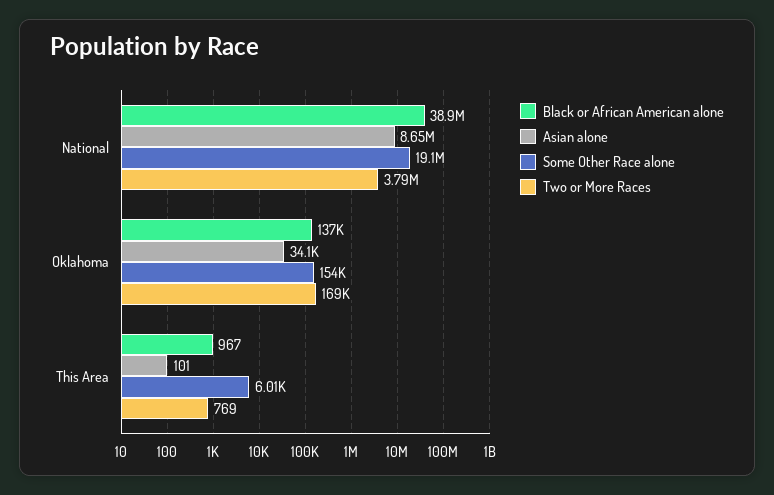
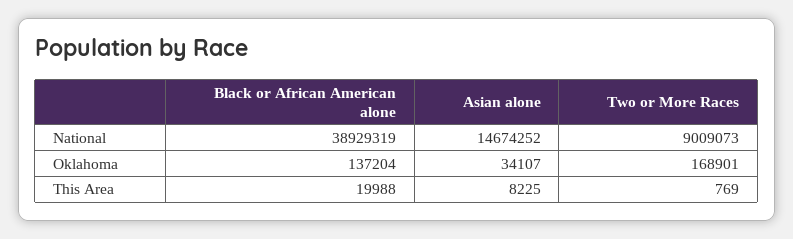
  {
    "Black or African American alone": {
      "National": 38929319,
      "Oklahoma": 137204,
-     "This Area": 967
+     "This Area": 19988
    },
    "Asian alone": {
-     "National": 8650000,
+     "National": 14674252,
      "Oklahoma": 34107,
-     "This Area": 101
+     "This Area": 8225
    },
-   "Some Other Race alone": {
-     "National": 19100000,
-     "Oklahoma": 154000,
-     "This Area": 6010
-   },
    "Two or More Races": {
-     "National": 3790000,
+     "National": 9009073,
      "Oklahoma": 168901,
      "This Area": 769
    }
  }

